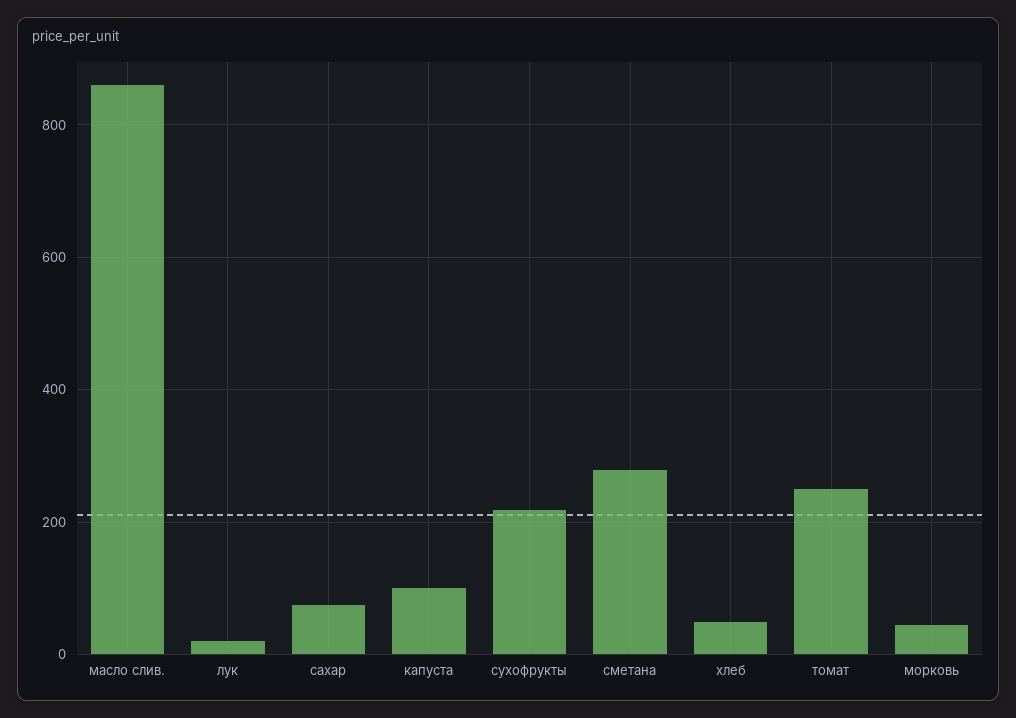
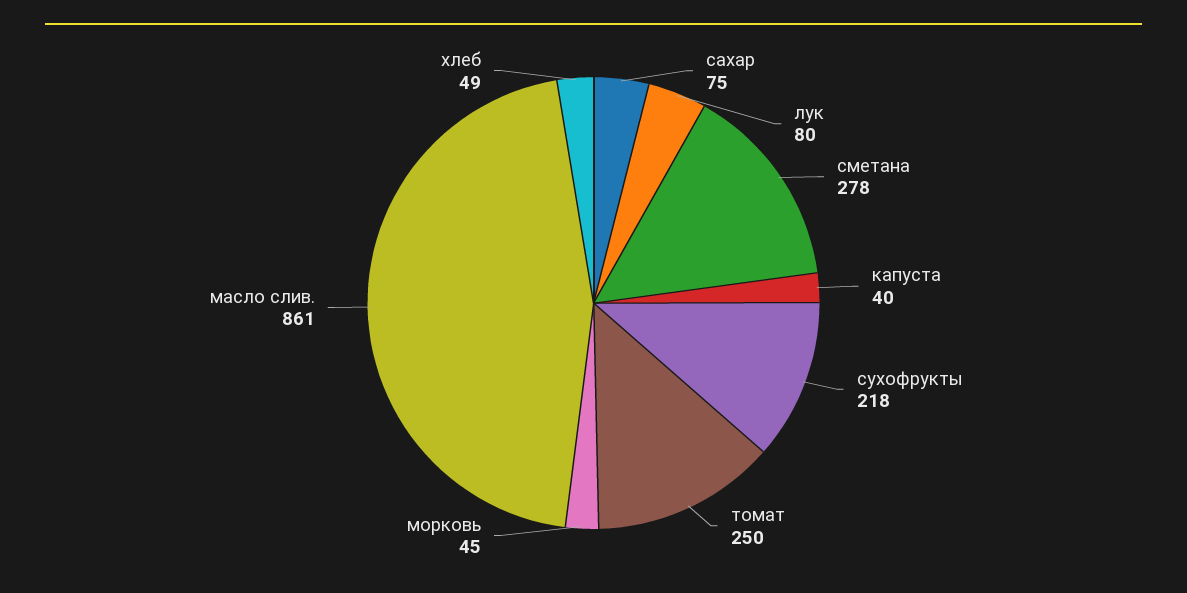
  {
    "масло слив.": 861,
-   "лук": 20,
+   "лук": 80,
    "сахар": 75,
-   "капуста": 100,
+   "капуста": 40,
    "сухофрукты": 218,
    "сметана": 278,
    "хлеб": 49,
    "томат": 250,
    "морковь": 45
  }

